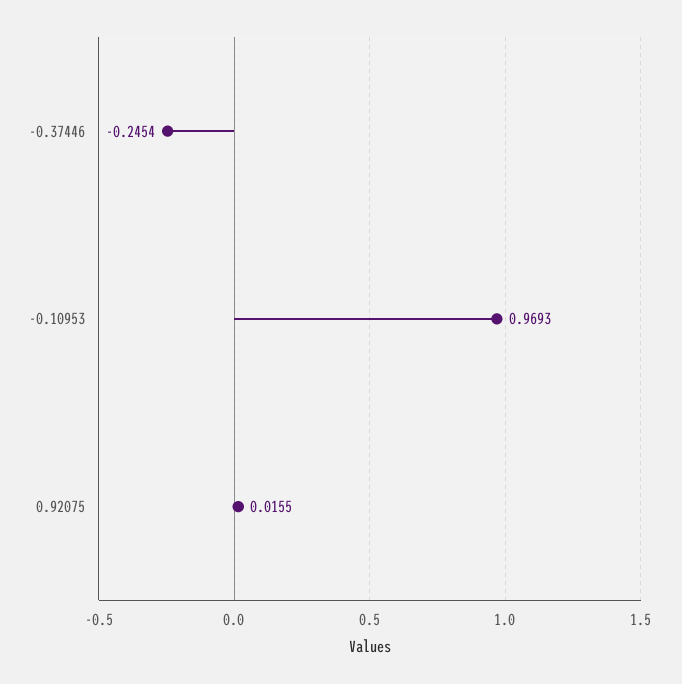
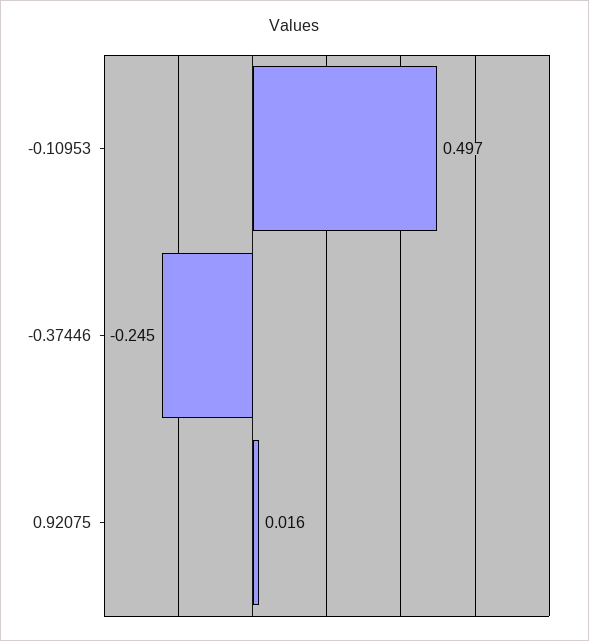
  {
    "-0.37446": -0.2454,
-   "-0.10953": 0.9693,
+   "-0.10953": 0.497,
    "0.92075": 0.0155
  }

